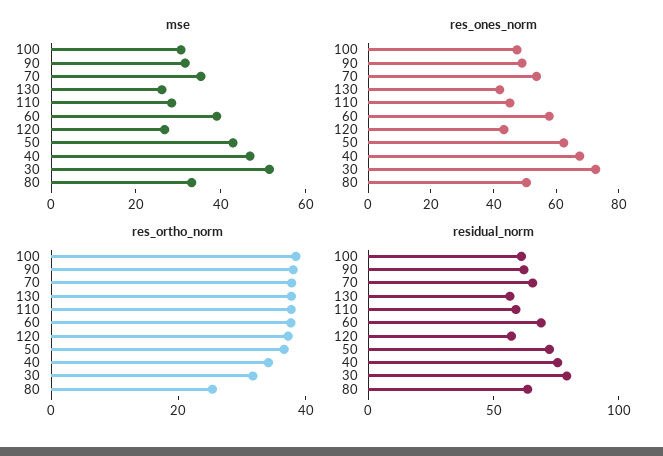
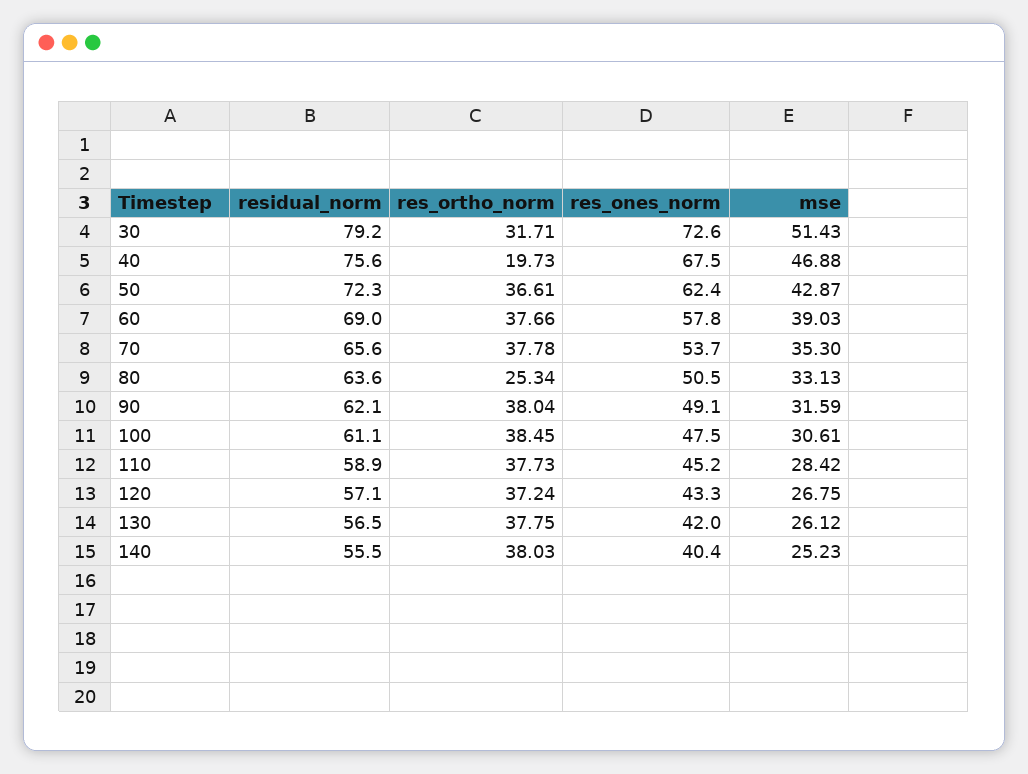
  {
    "mse": {
      "100": 30.61,
      "90": 31.59,
      "70": 35.3,
      "130": 26.12,
      "110": 28.42,
      "60": 39.03,
      "120": 26.75,
      "50": 42.87,
      "40": 46.88,
      "30": 51.43,
-     "80": 33.13
+     "80": 33.13,
+     "140": 25.23
    },
    "res_ones_norm": {
      "100": 47.5,
      "90": 49.1,
      "70": 53.7,
      "130": 42,
      "110": 45.2,
      "60": 57.8,
      "120": 43.3,
      "50": 62.4,
      "40": 67.5,
      "30": 72.6,
-     "80": 50.5
+     "80": 50.5,
+     "140": 40.4
    },
    "res_ortho_norm": {
      "100": 38.45,
      "90": 38.04,
      "70": 37.78,
      "130": 37.75,
      "110": 37.73,
      "60": 37.66,
      "120": 37.24,
      "50": 36.61,
-     "40": 35,
+     "40": 19.73,
      "30": 31.71,
-     "80": 25.34
+     "80": 25.34,
+     "140": 38.03
    },
    "residual_norm": {
      "100": 61.1,
      "90": 62.1,
      "70": 65.6,
      "130": 56.5,
      "110": 58.9,
      "60": 69,
      "120": 57.1,
      "50": 72.3,
      "40": 75.6,
      "30": 79.2,
-     "80": 63.6
+     "80": 63.6,
+     "140": 55.5
    }
  }

